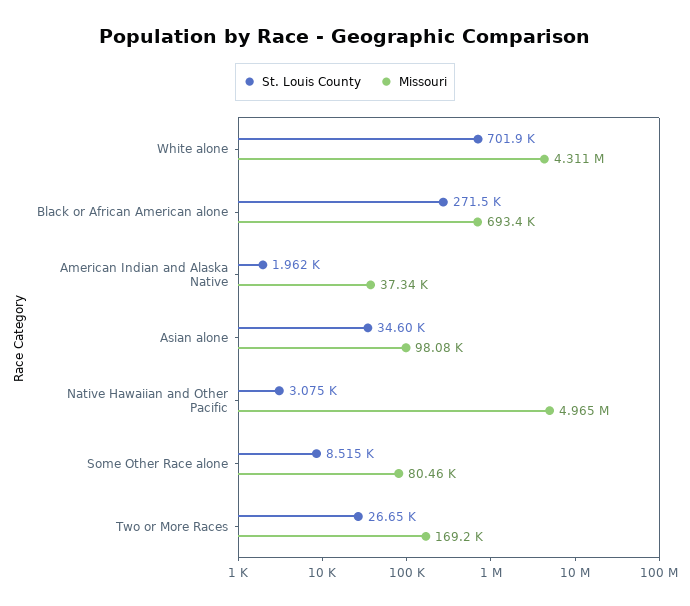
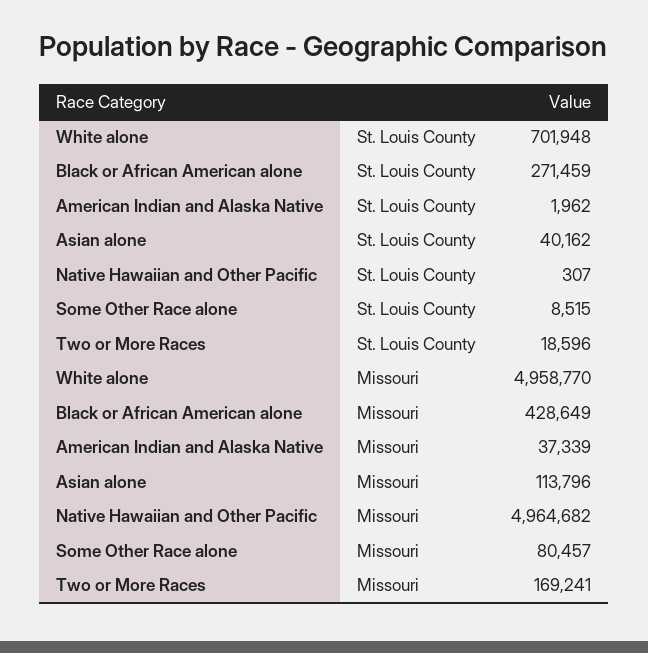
  {
    "St. Louis County": {
      "White alone": 701948,
      "Black or African American alone": 271459,
      "American Indian and Alaska Native": 1962,
-     "Asian alone": 34600,
+     "Asian alone": 40162,
-     "Native Hawaiian and Other Pacific": 3075,
+     "Native Hawaiian and Other Pacific": 307,
      "Some Other Race alone": 8515,
-     "Two or More Races": 26650
+     "Two or More Races": 18596
    },
    "Missouri": {
-     "White alone": 4311000,
+     "White alone": 4958770,
-     "Black or African American alone": 693400,
+     "Black or African American alone": 428649,
      "American Indian and Alaska Native": 37339,
-     "Asian alone": 98080,
+     "Asian alone": 113796,
      "Native Hawaiian and Other Pacific": 4964682,
      "Some Other Race alone": 80457,
      "Two or More Races": 169241
    }
  }

